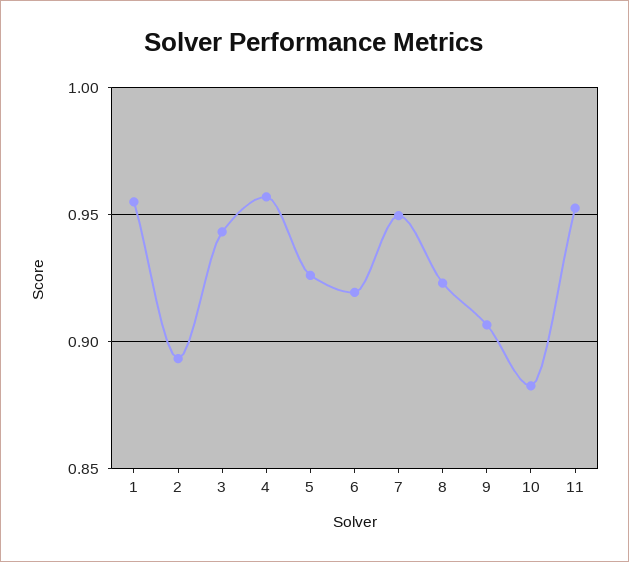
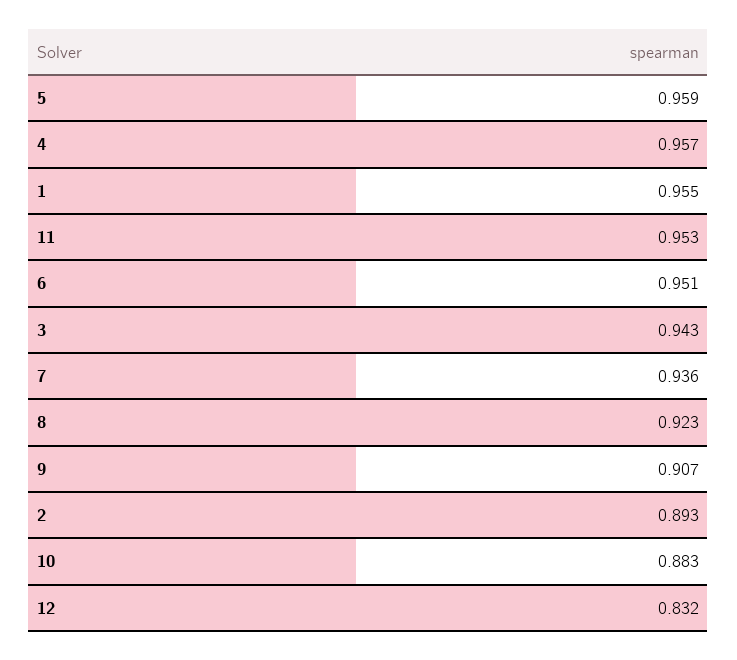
  {
    "1": 0.955,
    "2": 0.893,
    "3": 0.943,
    "4": 0.957,
-   "5": 0.925,
+   "5": 0.959,
-   "6": 0.92,
+   "6": 0.951,
-   "7": 0.95,
+   "7": 0.936,
    "8": 0.923,
    "9": 0.907,
    "10": 0.883,
-   "11": 0.953
+   "11": 0.953,
+   "12": 0.832
  }

